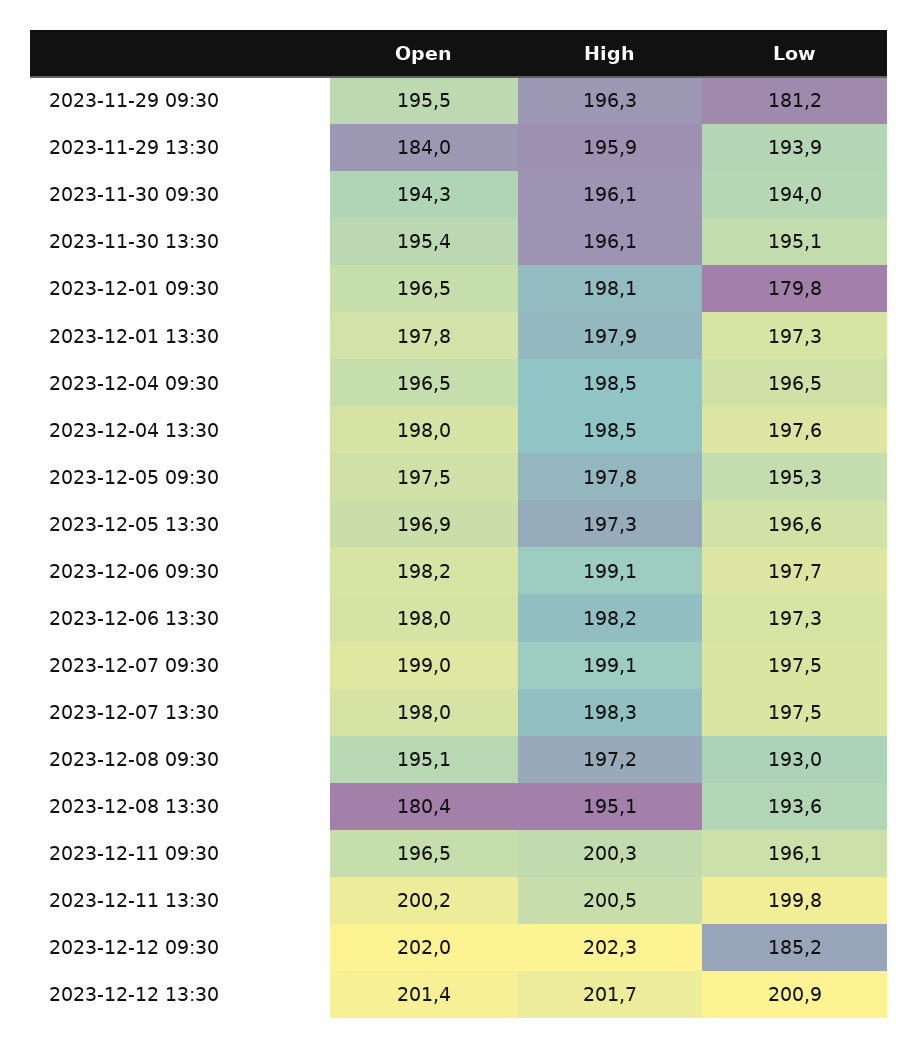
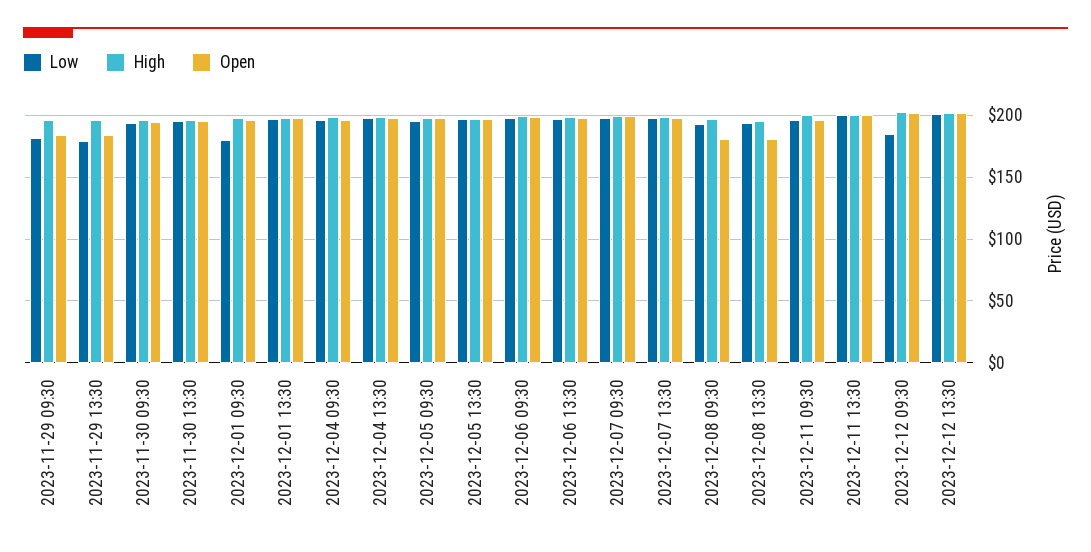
  {
    "Open": {
-     "2023-11-29 09:30": 195.5,
+     "2023-11-29 09:30": 185,
      "2023-11-29 13:30": 184,
      "2023-11-30 09:30": 194.3,
      "2023-11-30 13:30": 195.4,
      "2023-12-01 09:30": 196.5,
      "2023-12-01 13:30": 197.8,
      "2023-12-04 09:30": 196.5,
      "2023-12-04 13:30": 198,
      "2023-12-05 09:30": 197.5,
      "2023-12-05 13:30": 196.9,
      "2023-12-06 09:30": 198.2,
      "2023-12-06 13:30": 198,
      "2023-12-07 09:30": 199,
      "2023-12-07 13:30": 198,
-     "2023-12-08 09:30": 195.1,
+     "2023-12-08 09:30": 180,
      "2023-12-08 13:30": 180.4,
      "2023-12-11 09:30": 196.5,
      "2023-12-11 13:30": 200.2,
      "2023-12-12 09:30": 202,
      "2023-12-12 13:30": 201.4
    },
    "High": {
      "2023-11-29 09:30": 196.3,
      "2023-11-29 13:30": 195.9,
      "2023-11-30 09:30": 196.1,
      "2023-11-30 13:30": 196.1,
      "2023-12-01 09:30": 198.1,
      "2023-12-01 13:30": 197.9,
      "2023-12-04 09:30": 198.5,
      "2023-12-04 13:30": 198.5,
      "2023-12-05 09:30": 197.8,
      "2023-12-05 13:30": 197.3,
      "2023-12-06 09:30": 199.1,
      "2023-12-06 13:30": 198.2,
      "2023-12-07 09:30": 199.1,
      "2023-12-07 13:30": 198.3,
      "2023-12-08 09:30": 197.2,
      "2023-12-08 13:30": 195.1,
      "2023-12-11 09:30": 200.3,
      "2023-12-11 13:30": 200.5,
      "2023-12-12 09:30": 202.3,
      "2023-12-12 13:30": 201.7
    },
    "Low": {
      "2023-11-29 09:30": 181.2,
-     "2023-11-29 13:30": 193.9,
+     "2023-11-29 13:30": 180,
      "2023-11-30 09:30": 194,
      "2023-11-30 13:30": 195.1,
      "2023-12-01 09:30": 179.8,
      "2023-12-01 13:30": 197.3,
      "2023-12-04 09:30": 196.5,
      "2023-12-04 13:30": 197.6,
      "2023-12-05 09:30": 195.3,
      "2023-12-05 13:30": 196.6,
      "2023-12-06 09:30": 197.7,
      "2023-12-06 13:30": 197.3,
      "2023-12-07 09:30": 197.5,
      "2023-12-07 13:30": 197.5,
      "2023-12-08 09:30": 193,
      "2023-12-08 13:30": 193.6,
      "2023-12-11 09:30": 196.1,
      "2023-12-11 13:30": 199.8,
      "2023-12-12 09:30": 185.2,
      "2023-12-12 13:30": 200.9
    }
  }

